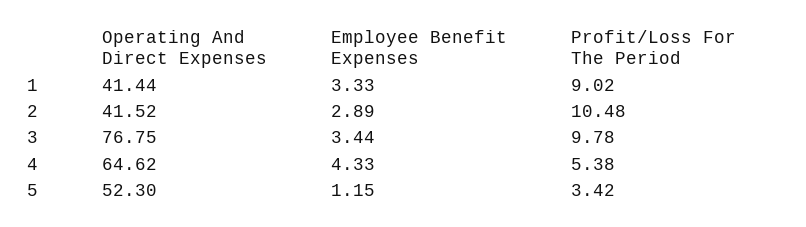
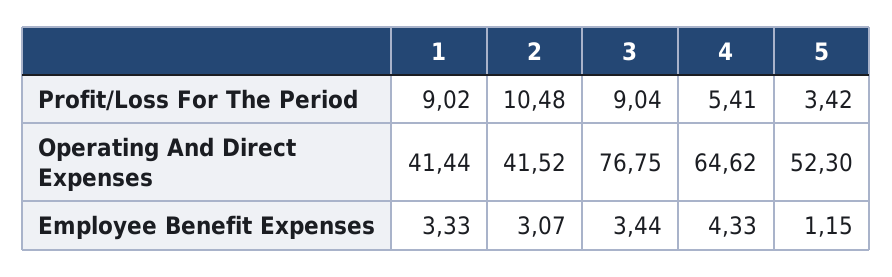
  {
    "Operating And Direct Expenses": {
      "1": 41.44,
      "2": 41.52,
      "3": 76.75,
      "4": 64.62,
      "5": 52.3
    },
    "Employee Benefit Expenses": {
      "1": 3.33,
-     "2": 2.89,
+     "2": 3.07,
      "3": 3.44,
      "4": 4.33,
      "5": 1.15
    },
    "Profit/Loss For The Period": {
      "1": 9.02,
      "2": 10.48,
-     "3": 9.78,
+     "3": 9.04,
-     "4": 5.38,
+     "4": 5.41,
      "5": 3.42
    }
  }

